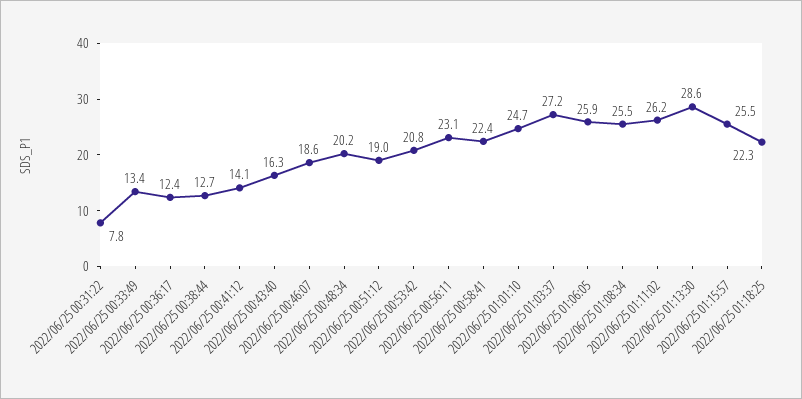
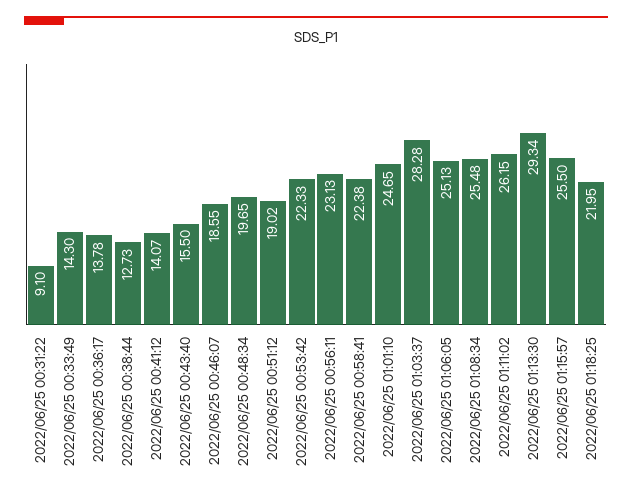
  {
-   "2022/06/25 00:31:22": 7.8,
+   "2022/06/25 00:31:22": 9.1,
-   "2022/06/25 00:33:49": 13.4,
+   "2022/06/25 00:33:49": 14.3,
-   "2022/06/25 00:36:17": 12.4,
+   "2022/06/25 00:36:17": 13.78,
    "2022/06/25 00:38:44": 12.73,
    "2022/06/25 00:41:12": 14.07,
-   "2022/06/25 00:43:40": 16.3,
+   "2022/06/25 00:43:40": 15.5,
    "2022/06/25 00:46:07": 18.55,
-   "2022/06/25 00:48:34": 20.2,
+   "2022/06/25 00:48:34": 19.65,
    "2022/06/25 00:51:12": 19.02,
-   "2022/06/25 00:53:42": 20.8,
+   "2022/06/25 00:53:42": 22.33,
    "2022/06/25 00:56:11": 23.13,
    "2022/06/25 00:58:41": 22.38,
    "2022/06/25 01:01:10": 24.65,
-   "2022/06/25 01:03:37": 27.2,
+   "2022/06/25 01:03:37": 28.28,
-   "2022/06/25 01:06:05": 25.9,
+   "2022/06/25 01:06:05": 25.13,
    "2022/06/25 01:08:34": 25.48,
    "2022/06/25 01:11:02": 26.15,
-   "2022/06/25 01:13:30": 28.6,
+   "2022/06/25 01:13:30": 29.34,
    "2022/06/25 01:15:57": 25.5,
-   "2022/06/25 01:18:25": 22.3
+   "2022/06/25 01:18:25": 21.95
  }

